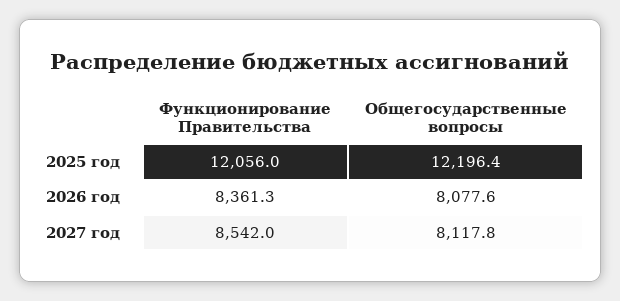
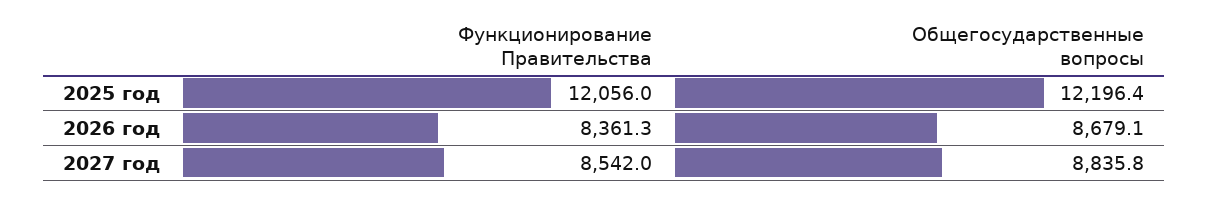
  {
    "Функционирование Правительства": {
      "2025 год": 12056,
      "2026 год": 8361.3,
      "2027 год": 8542
    },
    "Общегосударственные вопросы": {
      "2025 год": 12196.4,
-     "2026 год": 8077.6,
+     "2026 год": 8679.1,
-     "2027 год": 8117.8
+     "2027 год": 8835.8
    }
  }

